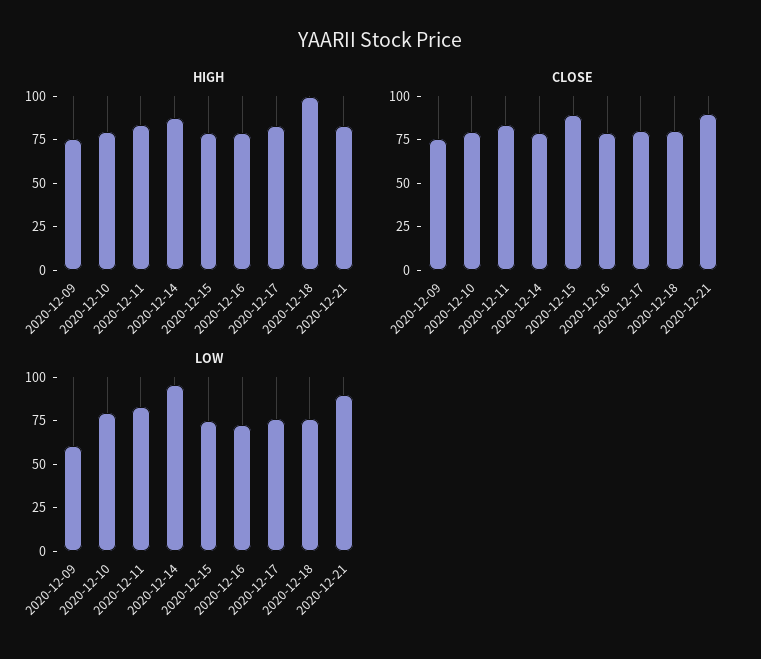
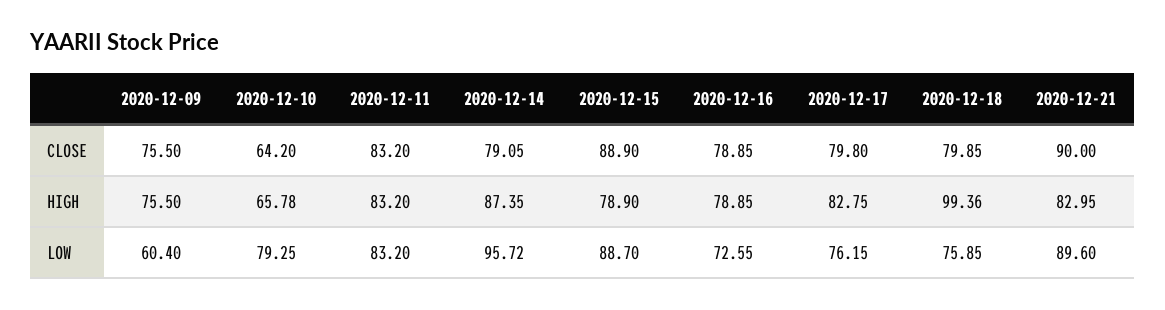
  {
    "HIGH": {
      "2020-12-09": 75.5,
-     "2020-12-10": 80,
+     "2020-12-10": 65.78,
      "2020-12-11": 83.2,
      "2020-12-14": 87.35,
      "2020-12-15": 78.9,
      "2020-12-16": 78.85,
      "2020-12-17": 82.75,
      "2020-12-18": 99.36,
      "2020-12-21": 82.95
    },
    "CLOSE": {
      "2020-12-09": 75.5,
-     "2020-12-10": 80,
+     "2020-12-10": 64.2,
      "2020-12-11": 83.2,
      "2020-12-14": 79.05,
      "2020-12-15": 88.9,
      "2020-12-16": 78.85,
      "2020-12-17": 79.8,
      "2020-12-18": 79.85,
      "2020-12-21": 90
    },
    "LOW": {
      "2020-12-09": 60.4,
      "2020-12-10": 79.25,
      "2020-12-11": 83.2,
      "2020-12-14": 95.72,
-     "2020-12-15": 75,
+     "2020-12-15": 88.7,
      "2020-12-16": 72.55,
      "2020-12-17": 76.15,
      "2020-12-18": 75.85,
      "2020-12-21": 89.6
    }
  }

